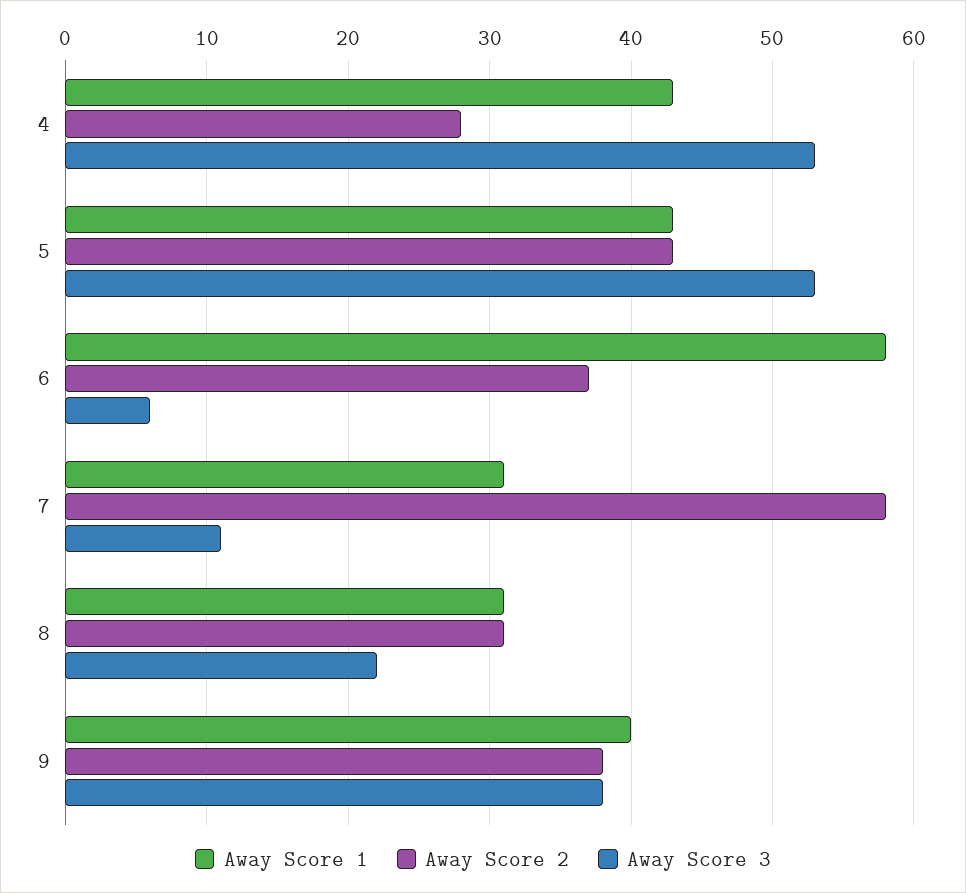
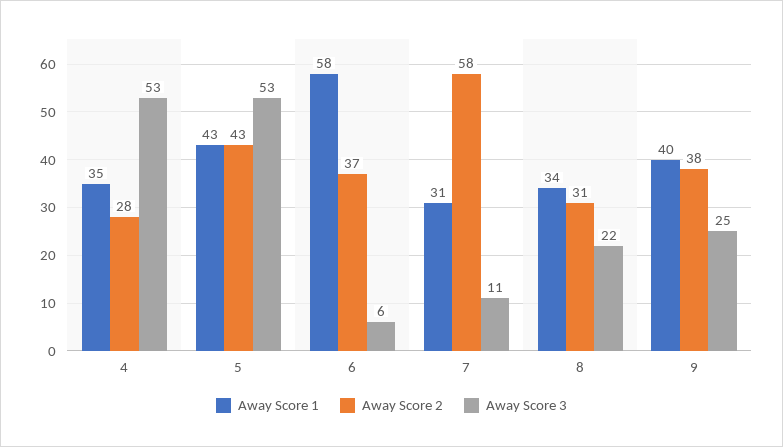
  {
    "Away Score 1": {
-     "4": 43,
+     "4": 35,
      "5": 43,
      "6": 58,
      "7": 31,
-     "8": 31,
+     "8": 34,
      "9": 40
    },
    "Away Score 2": {
      "4": 28,
      "5": 43,
      "6": 37,
      "7": 58,
      "8": 31,
      "9": 38
    },
    "Away Score 3": {
      "4": 53,
      "5": 53,
      "6": 6,
      "7": 11,
      "8": 22,
-     "9": 38
+     "9": 25
    }
  }

